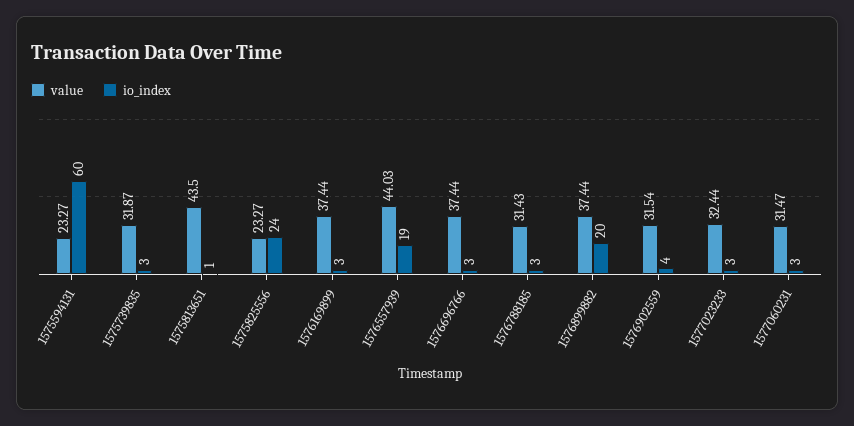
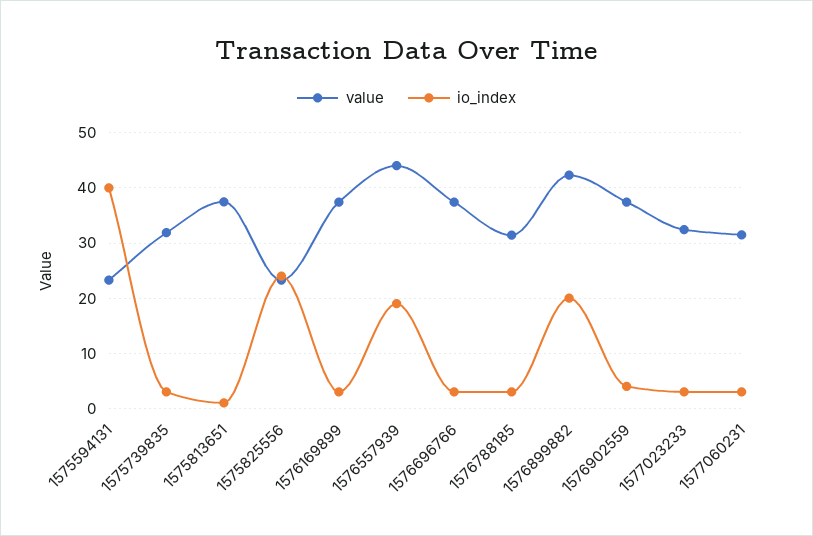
  {
    "value": {
      "1575594131": 23.27,
      "1575739835": 31.87,
-     "1575813651": 43.5,
+     "1575813651": 38,
      "1575825556": 23.27,
      "1576169899": 37.44,
      "1576557939": 44.03,
      "1576696766": 37.44,
      "1576788185": 31.43,
-     "1576899882": 37.44,
+     "1576899882": 42,
-     "1576902559": 31.54,
+     "1576902559": 38,
      "1577023233": 32.44,
      "1577060231": 31.47
    },
    "io_index": {
-     "1575594131": 60,
+     "1575594131": 40,
      "1575739835": 3,
      "1575813651": 1,
      "1575825556": 24,
      "1576169899": 3,
      "1576557939": 19,
      "1576696766": 3,
      "1576788185": 3,
      "1576899882": 20,
      "1576902559": 4,
      "1577023233": 3,
      "1577060231": 3
    }
  }

